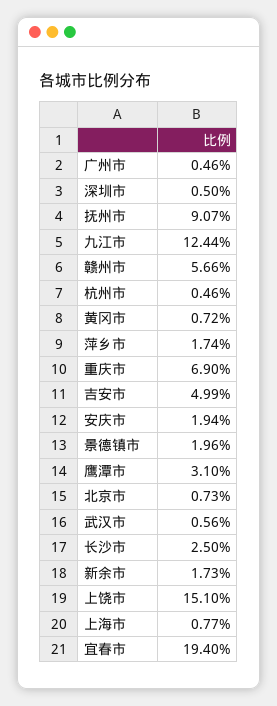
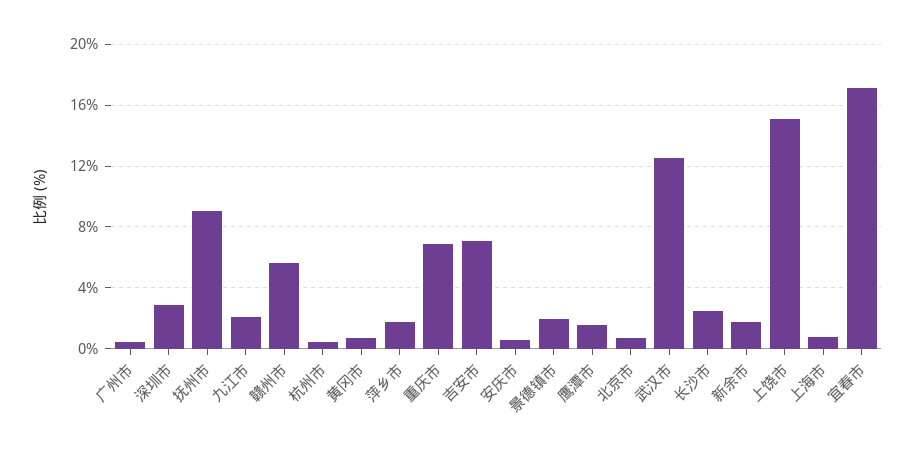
  {
    "广州市": 0.46,
-   "深圳市": 0.5,
+   "深圳市": 3,
    "抚州市": 9.07,
-   "九江市": 12.44,
+   "九江市": 2,
    "赣州市": 5.66,
    "杭州市": 0.46,
    "黄冈市": 0.72,
    "萍乡市": 1.74,
    "重庆市": 6.9,
-   "吉安市": 4.99,
+   "吉安市": 7,
-   "安庆市": 1.94,
+   "安庆市": 0.5,
    "景德镇市": 1.96,
-   "鹰潭市": 3.1,
+   "鹰潭市": 1.5,
    "北京市": 0.73,
-   "武汉市": 0.56,
+   "武汉市": 12.5,
    "长沙市": 2.5,
    "新余市": 1.73,
    "上饶市": 15.1,
    "上海市": 0.77,
-   "宜春市": 19.4
+   "宜春市": 17
  }

